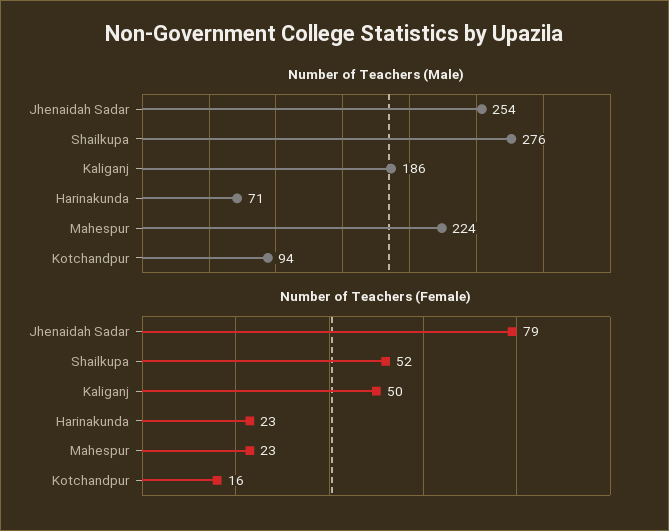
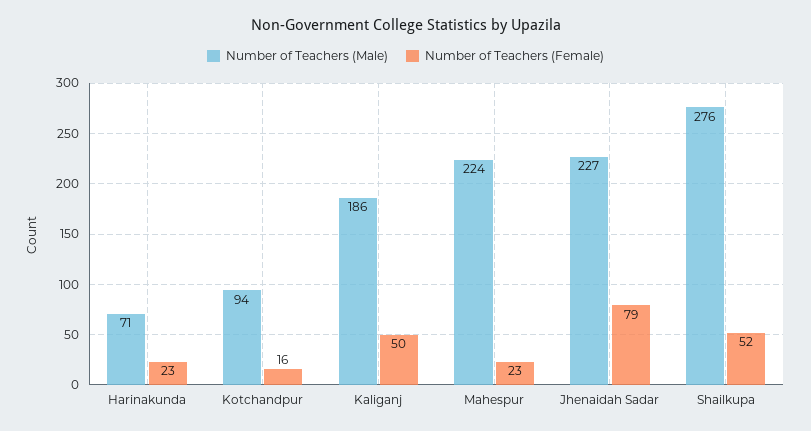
  {
    "Number of Teachers (Male)": {
-     "Jhenaidah Sadar": 254,
+     "Jhenaidah Sadar": 227,
      "Shailkupa": 276,
      "Kaliganj": 186,
      "Harinakunda": 71,
      "Mahespur": 224,
      "Kotchandpur": 94
    },
    "Number of Teachers (Female)": {
      "Jhenaidah Sadar": 79,
      "Shailkupa": 52,
      "Kaliganj": 50,
      "Harinakunda": 23,
      "Mahespur": 23,
      "Kotchandpur": 16
    }
  }

